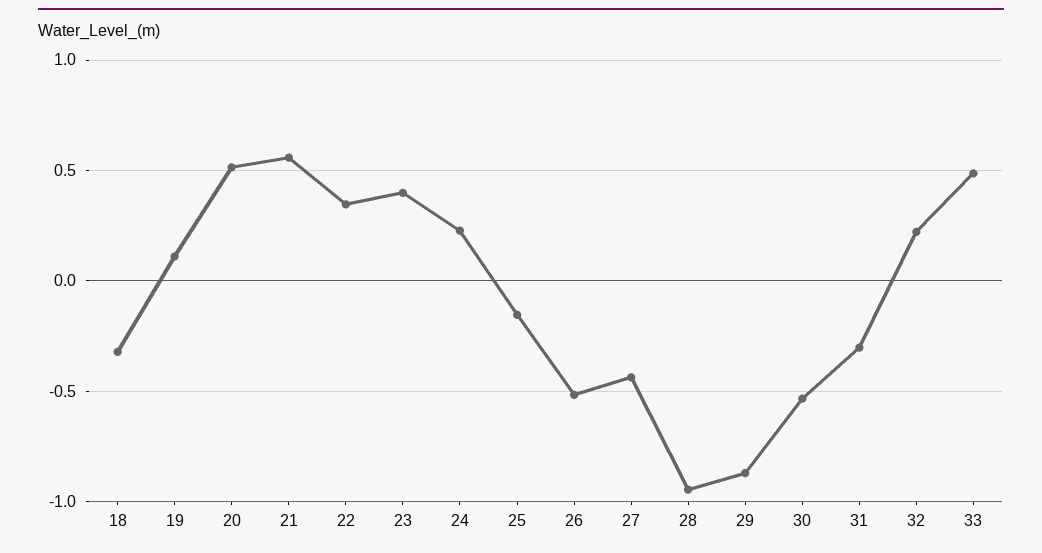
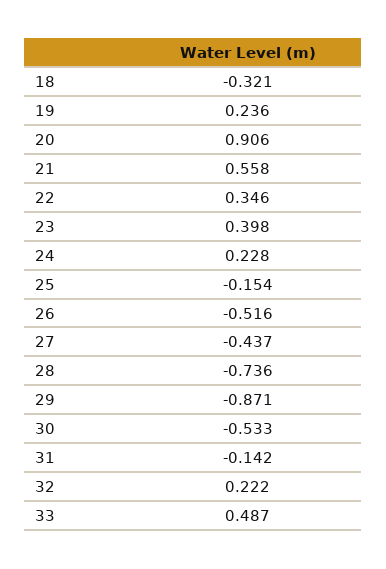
  {
    "18": -0.321,
-   "19": 0.1,
+   "19": 0.236,
-   "20": 0.5,
+   "20": 0.906,
    "21": 0.558,
    "22": 0.346,
    "23": 0.398,
    "24": 0.228,
    "25": -0.154,
    "26": -0.516,
    "27": -0.437,
-   "28": -0.95,
+   "28": -0.736,
    "29": -0.871,
    "30": -0.533,
-   "31": -0.3,
+   "31": -0.142,
    "32": 0.222,
    "33": 0.487
  }

